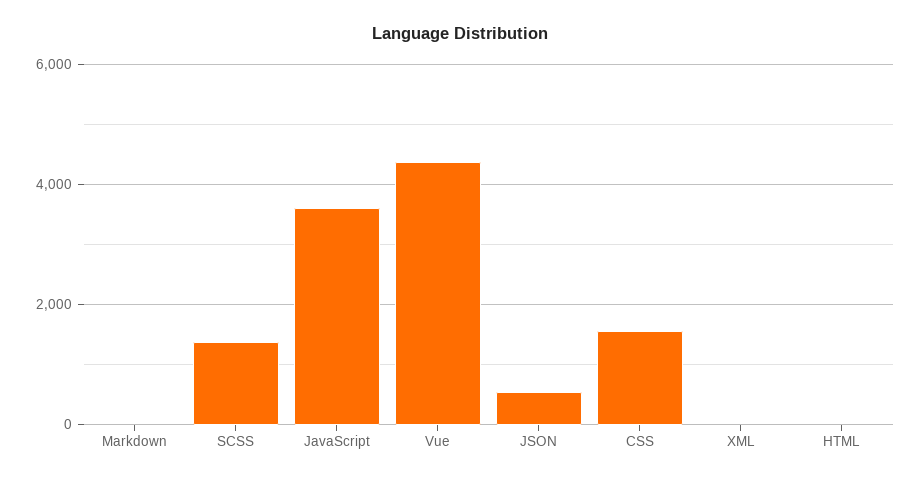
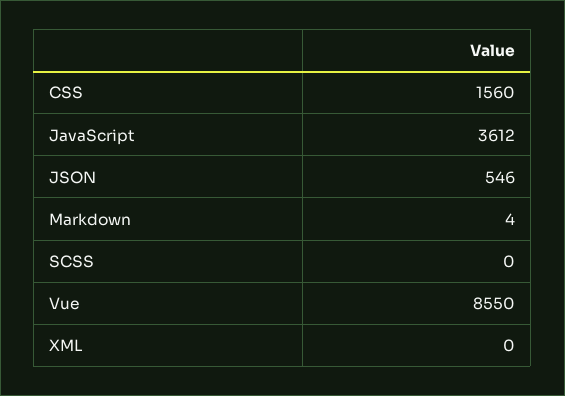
  {
    "Markdown": 4,
-   "SCSS": 1400,
+   "SCSS": 0,
    "JavaScript": 3612,
-   "Vue": 4400,
+   "Vue": 8550,
    "JSON": 546,
    "CSS": 1560,
-   "XML": 0,
+   "XML": 0
-   "HTML": 0
  }

